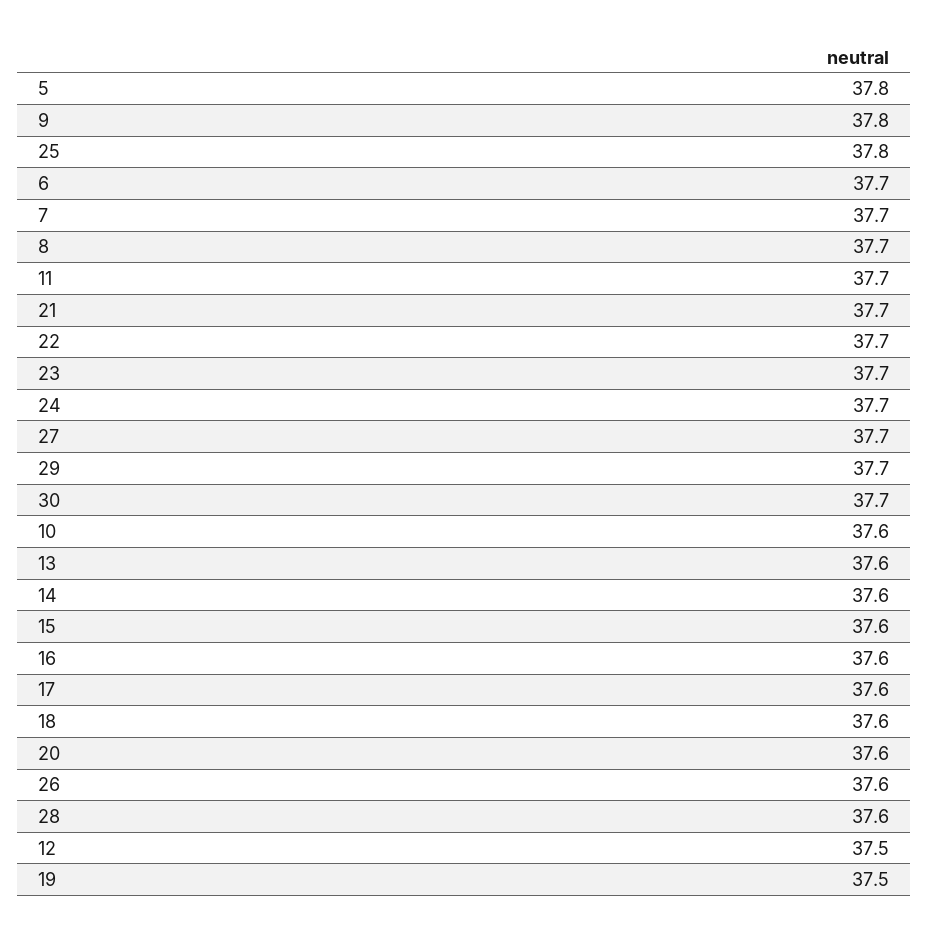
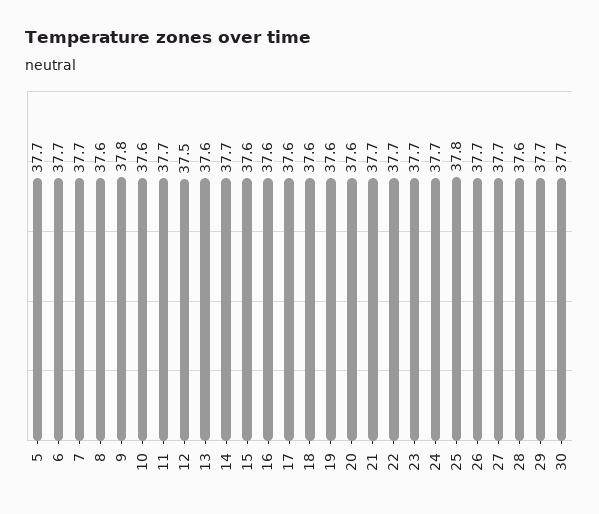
  {
-   "5": 37.8,
+   "5": 37.7,
    "9": 37.8,
    "25": 37.8,
    "6": 37.7,
    "7": 37.7,
-   "8": 37.7,
+   "8": 37.6,
    "11": 37.7,
    "21": 37.7,
    "22": 37.7,
    "23": 37.7,
    "24": 37.7,
    "27": 37.7,
    "29": 37.7,
    "30": 37.7,
    "10": 37.6,
    "13": 37.6,
-   "14": 37.6,
+   "14": 37.7,
    "15": 37.6,
    "16": 37.6,
    "17": 37.6,
    "18": 37.6,
    "20": 37.6,
-   "26": 37.6,
+   "26": 37.7,
    "28": 37.6,
    "12": 37.5,
-   "19": 37.5
+   "19": 37.6
  }

